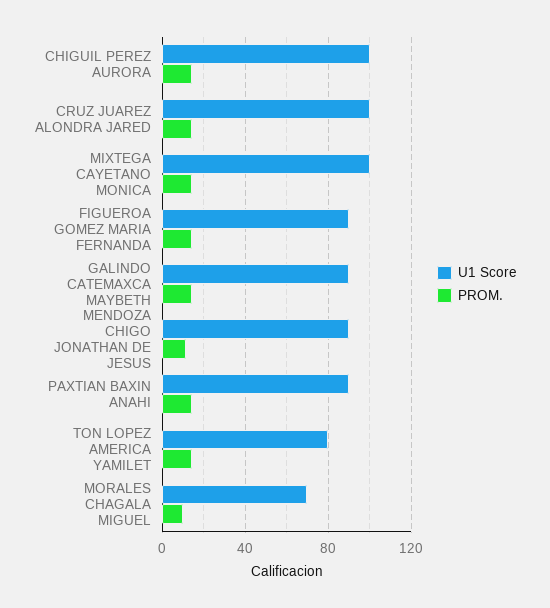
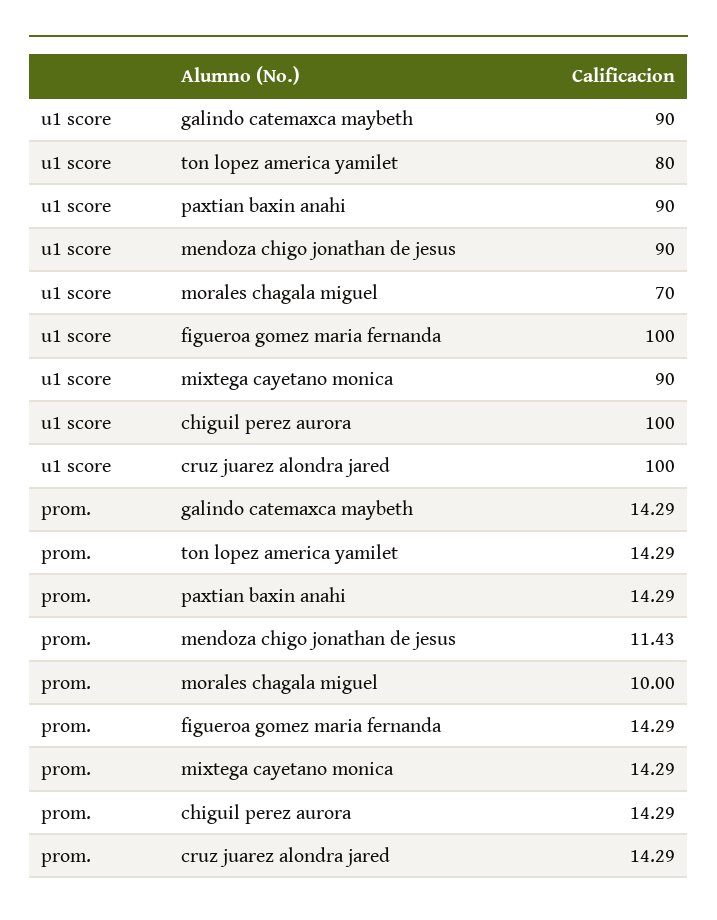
  {
    "U1 Score": {
      "CHIGUIL PEREZ AURORA": 100,
      "CRUZ JUAREZ ALONDRA JARED": 100,
-     "MIXTEGA CAYETANO MONICA": 100,
+     "MIXTEGA CAYETANO MONICA": 90,
-     "FIGUEROA GOMEZ MARIA FERNANDA": 90,
+     "FIGUEROA GOMEZ MARIA FERNANDA": 100,
      "GALINDO CATEMAXCA MAYBETH": 90,
      "MENDOZA CHIGO JONATHAN DE JESUS": 90,
      "PAXTIAN BAXIN ANAHI": 90,
      "TON LOPEZ AMERICA YAMILET": 80,
      "MORALES CHAGALA MIGUEL": 70
    },
    "PROM.": {
      "CHIGUIL PEREZ AURORA": 14.29,
      "CRUZ JUAREZ ALONDRA JARED": 14.29,
      "MIXTEGA CAYETANO MONICA": 14.29,
      "FIGUEROA GOMEZ MARIA FERNANDA": 14.29,
      "GALINDO CATEMAXCA MAYBETH": 14.29,
      "MENDOZA CHIGO JONATHAN DE JESUS": 11.43,
      "PAXTIAN BAXIN ANAHI": 14.29,
      "TON LOPEZ AMERICA YAMILET": 14.29,
      "MORALES CHAGALA MIGUEL": 10
    }
  }

